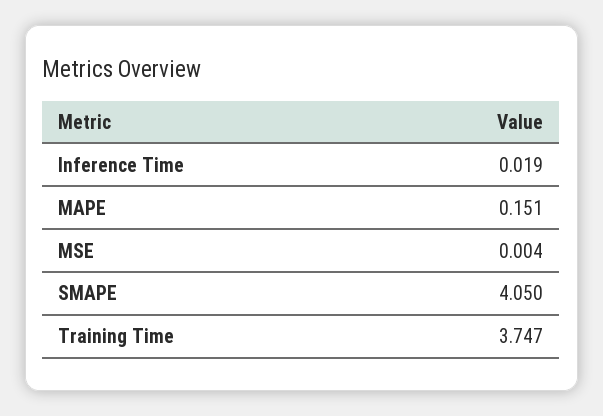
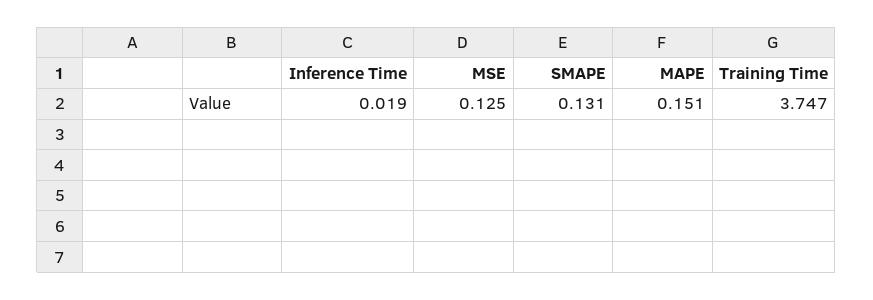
  {
    "Inference Time": 0.019,
    "MAPE": 0.151,
-   "MSE": 0.004,
+   "MSE": 0.125,
-   "SMAPE": 4.05,
+   "SMAPE": 0.131,
    "Training Time": 3.747
  }

